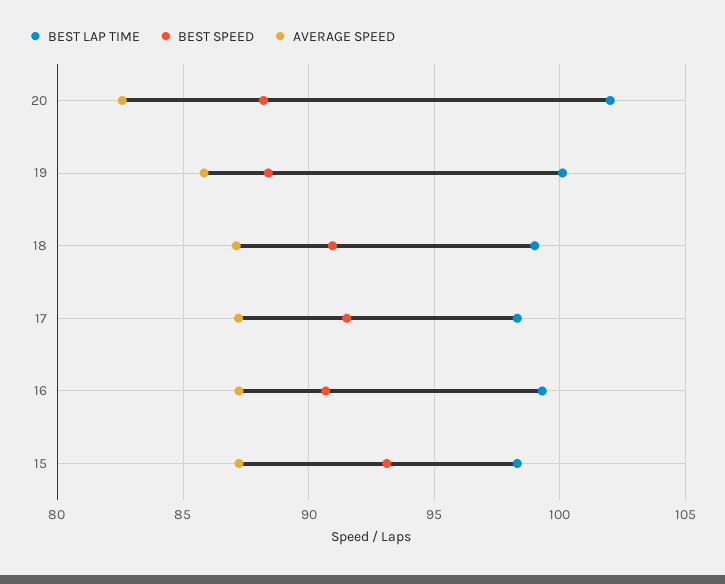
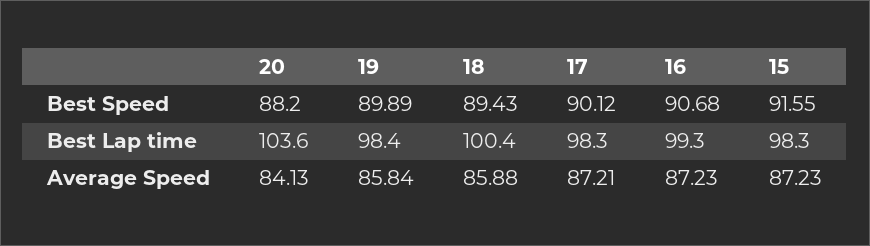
  {
    "BEST LAP TIME": {
-     "20": 102,
+     "20": 103.6,
-     "19": 100,
+     "19": 98.4,
-     "18": 99,
+     "18": 100.4,
      "17": 98.3,
      "16": 99.3,
      "15": 98.3
    },
    "BEST SPEED": {
      "20": 88.2,
-     "19": 88.5,
+     "19": 89.89,
-     "18": 91,
+     "18": 89.43,
-     "17": 91.5,
+     "17": 90.12,
      "16": 90.68,
-     "15": 93
+     "15": 91.55
    },
    "AVERAGE SPEED": {
-     "20": 82.5,
+     "20": 84.13,
      "19": 85.84,
-     "18": 87,
+     "18": 85.88,
      "17": 87.21,
      "16": 87.23,
      "15": 87.23
    }
  }

